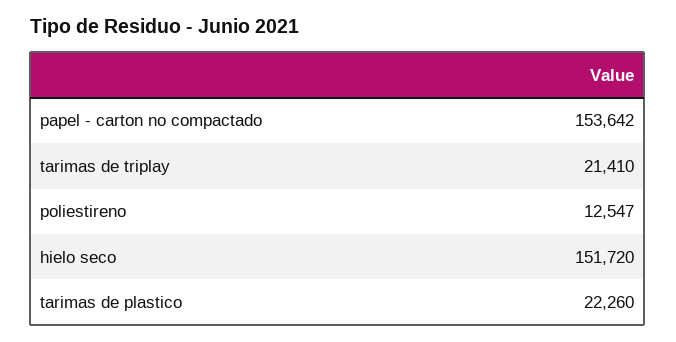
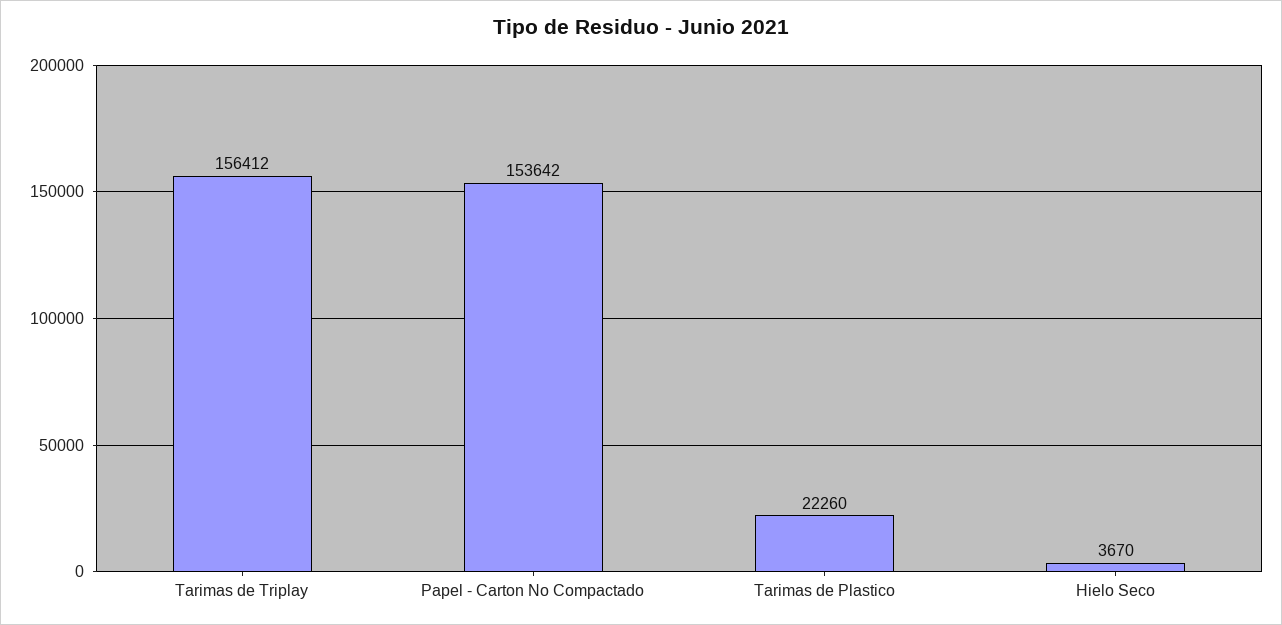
  {
    "papel - carton no compactado": 153642,
-   "tarimas de triplay": 21410,
+   "tarimas de triplay": 156412,
-   "poliestireno": 12547,
-   "hielo seco": 151720,
+   "hielo seco": 3670,
    "tarimas de plastico": 22260
  }

